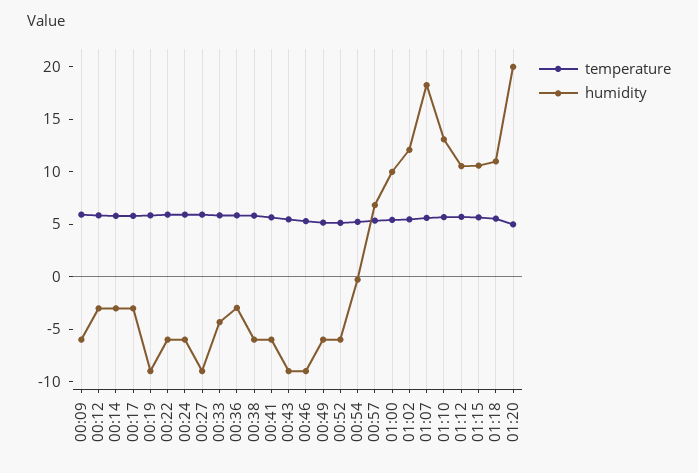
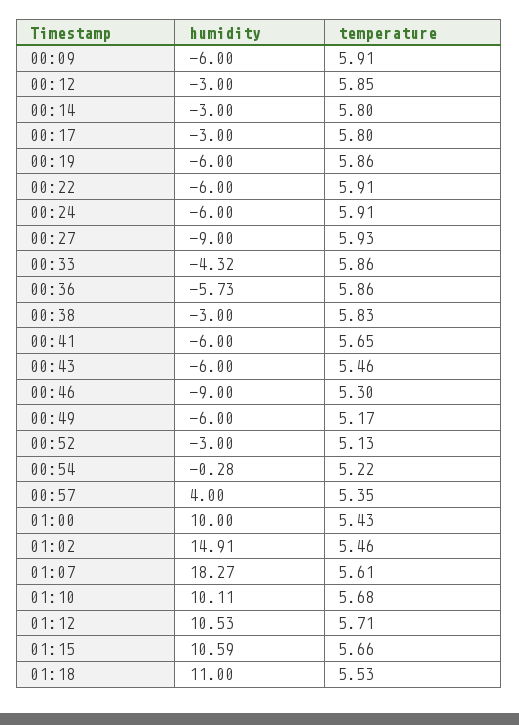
  {
    "temperature": {
      "00:09": 5.91,
      "00:12": 5.85,
      "00:14": 5.8,
      "00:17": 5.8,
      "00:19": 5.86,
      "00:22": 5.91,
      "00:24": 5.91,
      "00:27": 5.93,
      "00:33": 5.86,
      "00:36": 5.86,
      "00:38": 5.83,
      "00:41": 5.65,
      "00:43": 5.46,
      "00:46": 5.3,
      "00:49": 5.17,
      "00:52": 5.13,
      "00:54": 5.22,
      "00:57": 5.35,
      "01:00": 5.43,
      "01:02": 5.46,
      "01:07": 5.61,
      "01:10": 5.68,
      "01:12": 5.71,
      "01:15": 5.66,
-     "01:18": 5.53,
+     "01:18": 5.53
-     "01:20": 5
    },
    "humidity": {
      "00:09": -6,
      "00:12": -3,
      "00:14": -3,
      "00:17": -3,
-     "00:19": -9,
+     "00:19": -6,
      "00:22": -6,
      "00:24": -6,
      "00:27": -9,
      "00:33": -4.32,
-     "00:36": -3,
+     "00:36": -5.73,
-     "00:38": -6,
+     "00:38": -3,
      "00:41": -6,
-     "00:43": -9,
+     "00:43": -6,
      "00:46": -9,
      "00:49": -6,
-     "00:52": -6,
+     "00:52": -3,
      "00:54": -0.28,
-     "00:57": 7,
+     "00:57": 4,
      "01:00": 10,
-     "01:02": 12,
+     "01:02": 14.91,
      "01:07": 18.27,
-     "01:10": 13,
+     "01:10": 10.11,
      "01:12": 10.53,
      "01:15": 10.59,
-     "01:18": 11,
+     "01:18": 11
-     "01:20": 20
    }
  }

